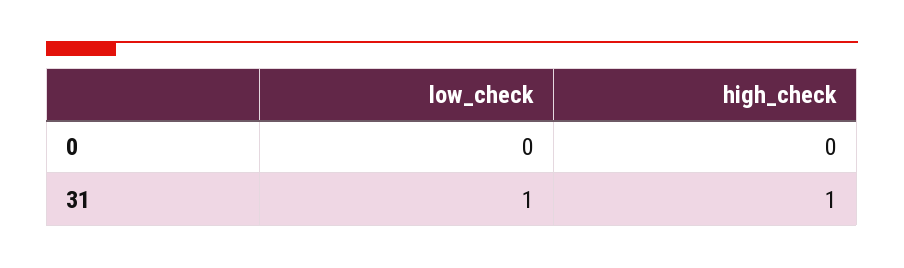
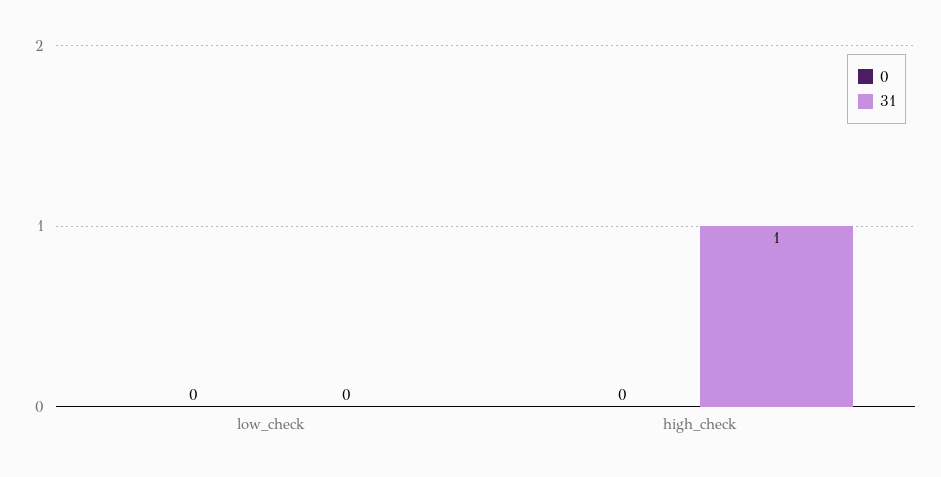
  {
    "0": {
      "low_check": 0,
      "high_check": 0
    },
    "31": {
-     "low_check": 1,
+     "low_check": 0,
      "high_check": 1
    }
  }

